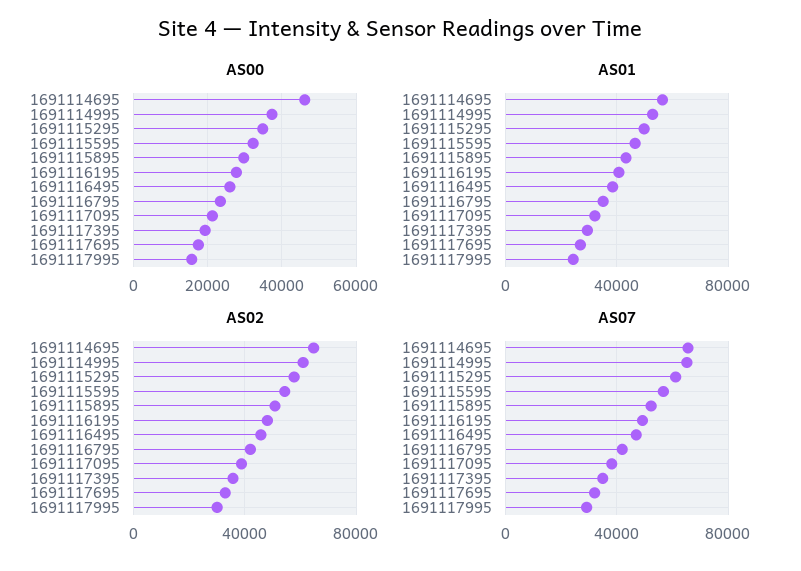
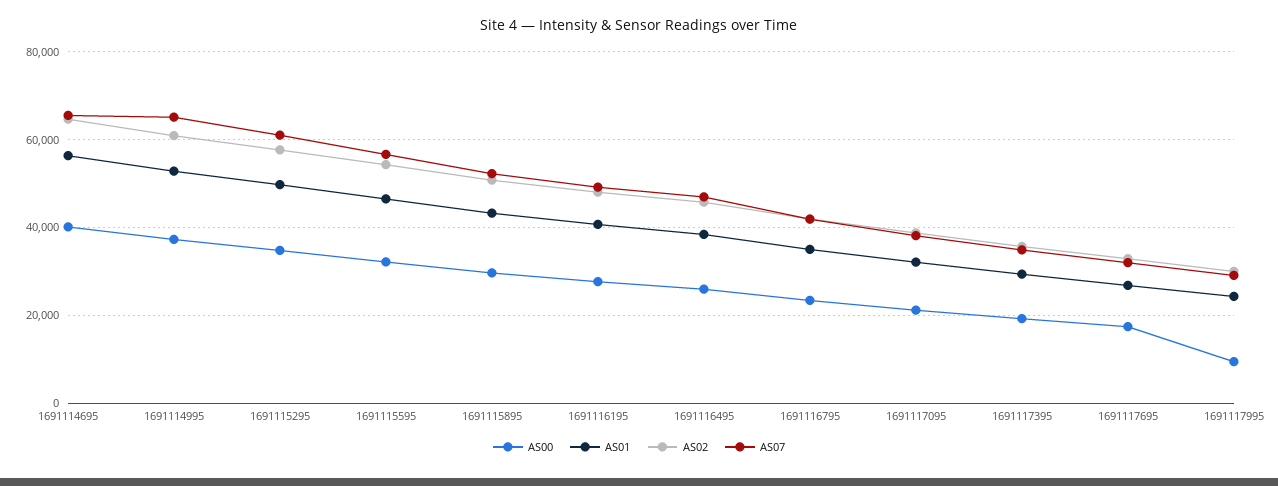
  {
    "AS00": {
-     "1691114695": 46000,
+     "1691114695": 40000,
      "1691114995": 38000,
      "1691115295": 34000,
      "1691115595": 32000,
      "1691115895": 30000,
      "1691116195": 28000,
      "1691116495": 26000,
      "1691116795": 24000,
      "1691117095": 22000,
      "1691117395": 20000,
      "1691117695": 18000,
-     "1691117995": 16000
+     "1691117995": 10000
    },
    "AS01": {
      "1691114695": 56000,
      "1691114995": 52000,
      "1691115295": 50000,
      "1691115595": 46000,
      "1691115895": 44000,
      "1691116195": 40000,
      "1691116495": 38000,
      "1691116795": 36000,
      "1691117095": 32000,
      "1691117395": 30000,
      "1691117695": 26000,
      "1691117995": 24000
    },
    "AS02": {
      "1691114695": 64000,
      "1691114995": 60000,
      "1691115295": 58000,
      "1691115595": 54000,
      "1691115895": 50000,
      "1691116195": 48000,
      "1691116495": 46000,
      "1691116795": 42000,
      "1691117095": 38000,
      "1691117395": 36000,
      "1691117695": 32000,
      "1691117995": 30000
    },
    "AS07": {
      "1691114695": 66000,
      "1691114995": 66000,
      "1691115295": 62000,
      "1691115595": 56000,
      "1691115895": 52000,
      "1691116195": 50000,
      "1691116495": 46000,
      "1691116795": 42000,
      "1691117095": 38000,
      "1691117395": 34000,
      "1691117695": 32000,
      "1691117995": 30000
    }
  }

